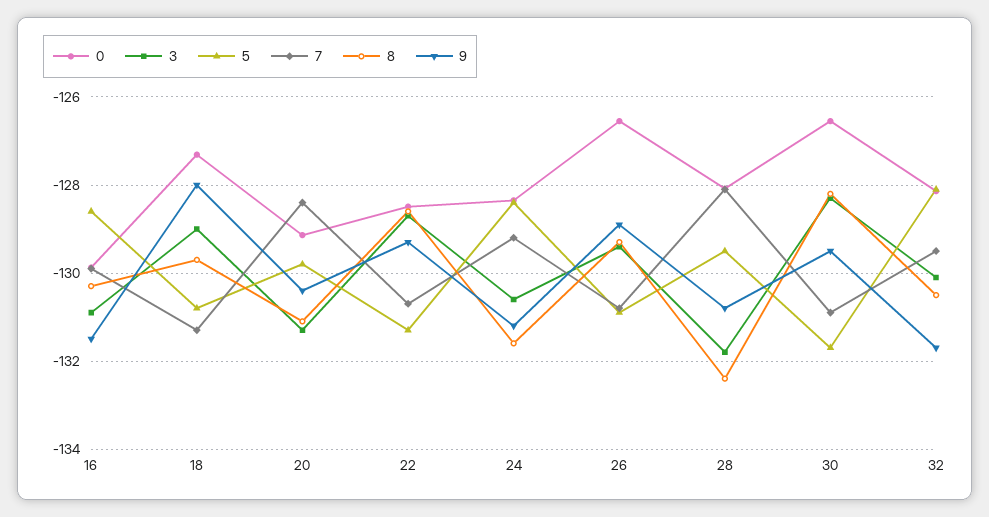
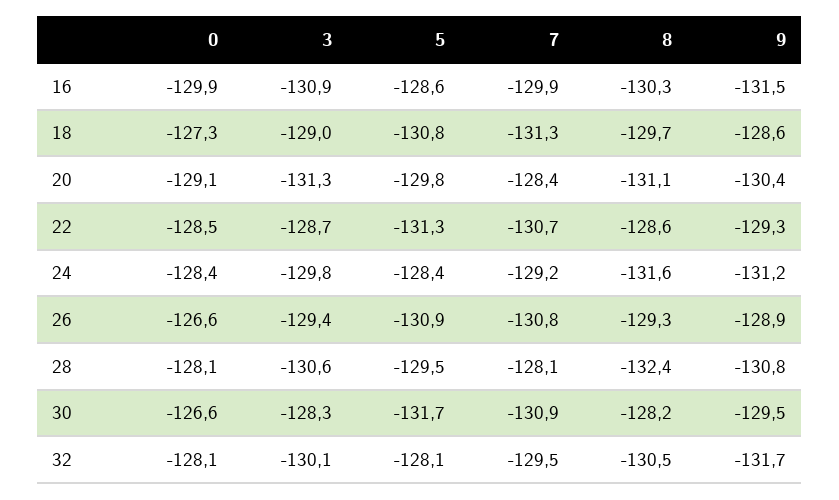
  {
    "0": {
      "16": -129.9,
      "18": -127.3,
      "20": -129.1,
      "22": -128.5,
      "24": -128.4,
      "26": -126.6,
      "28": -128.1,
      "30": -126.6,
      "32": -128.1
    },
    "3": {
      "16": -130.9,
      "18": -129,
      "20": -131.3,
      "22": -128.7,
-     "24": -130.6,
+     "24": -129.8,
      "26": -129.4,
-     "28": -131.8,
+     "28": -130.6,
      "30": -128.3,
      "32": -130.1
    },
    "5": {
      "16": -128.6,
      "18": -130.8,
      "20": -129.8,
      "22": -131.3,
      "24": -128.4,
      "26": -130.9,
      "28": -129.5,
      "30": -131.7,
      "32": -128.1
    },
    "7": {
      "16": -129.9,
      "18": -131.3,
      "20": -128.4,
      "22": -130.7,
      "24": -129.2,
      "26": -130.8,
      "28": -128.1,
      "30": -130.9,
      "32": -129.5
    },
    "8": {
      "16": -130.3,
      "18": -129.7,
      "20": -131.1,
      "22": -128.6,
      "24": -131.6,
      "26": -129.3,
      "28": -132.4,
      "30": -128.2,
      "32": -130.5
    },
    "9": {
      "16": -131.5,
-     "18": -128,
+     "18": -128.6,
      "20": -130.4,
      "22": -129.3,
      "24": -131.2,
      "26": -128.9,
      "28": -130.8,
      "30": -129.5,
      "32": -131.7
    }
  }

